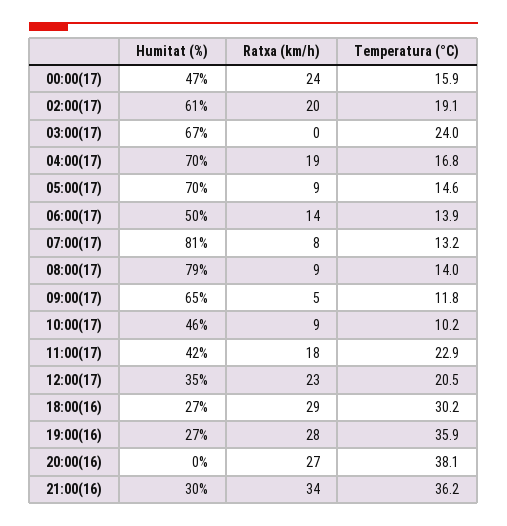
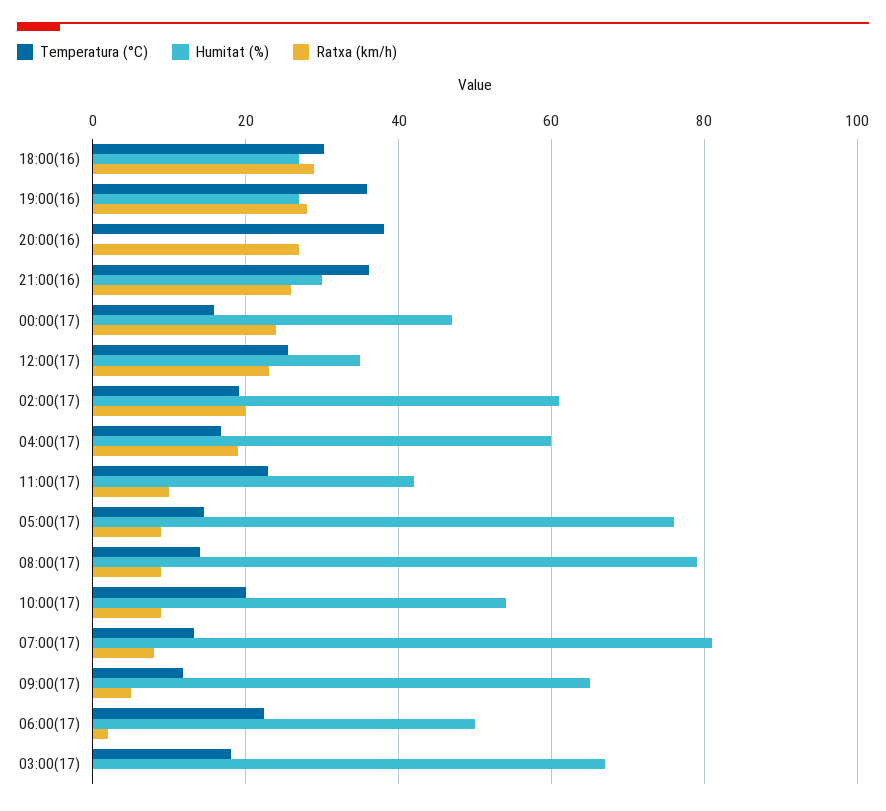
  {
    "Humitat (%)": {
      "00:00(17)": 47,
      "02:00(17)": 61,
      "03:00(17)": 67,
-     "04:00(17)": 70,
+     "04:00(17)": 60,
-     "05:00(17)": 70,
+     "05:00(17)": 76,
      "06:00(17)": 50,
      "07:00(17)": 81,
      "08:00(17)": 79,
      "09:00(17)": 65,
-     "10:00(17)": 46,
+     "10:00(17)": 54,
      "11:00(17)": 42,
      "12:00(17)": 35,
      "18:00(16)": 27,
      "19:00(16)": 27,
      "20:00(16)": 0,
      "21:00(16)": 30
    },
    "Ratxa (km/h)": {
      "00:00(17)": 24,
      "02:00(17)": 20,
      "03:00(17)": 0,
      "04:00(17)": 19,
      "05:00(17)": 9,
-     "06:00(17)": 14,
+     "06:00(17)": 2,
      "07:00(17)": 8,
      "08:00(17)": 9,
      "09:00(17)": 5,
      "10:00(17)": 9,
-     "11:00(17)": 18,
+     "11:00(17)": 10,
      "12:00(17)": 23,
      "18:00(16)": 29,
      "19:00(16)": 28,
      "20:00(16)": 27,
-     "21:00(16)": 34
+     "21:00(16)": 26
    },
    "Temperatura (°C)": {
      "00:00(17)": 15.9,
      "02:00(17)": 19.1,
-     "03:00(17)": 24,
+     "03:00(17)": 18,
      "04:00(17)": 16.8,
      "05:00(17)": 14.6,
-     "06:00(17)": 13.9,
+     "06:00(17)": 22,
      "07:00(17)": 13.2,
      "08:00(17)": 14,
      "09:00(17)": 11.8,
-     "10:00(17)": 10.2,
+     "10:00(17)": 20,
      "11:00(17)": 22.9,
-     "12:00(17)": 20.5,
+     "12:00(17)": 26,
      "18:00(16)": 30.2,
      "19:00(16)": 35.9,
      "20:00(16)": 38.1,
      "21:00(16)": 36.2
    }
  }

